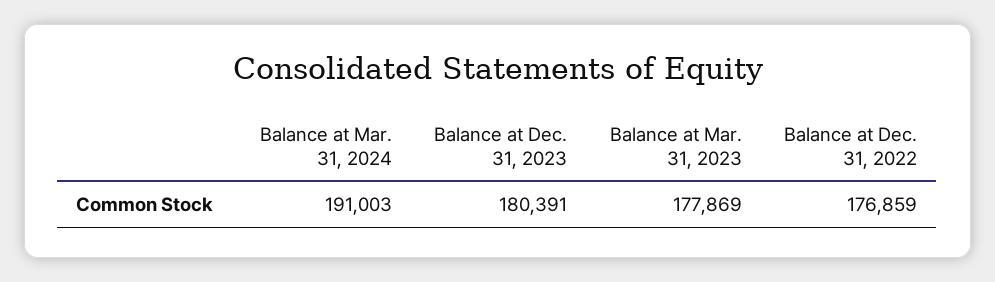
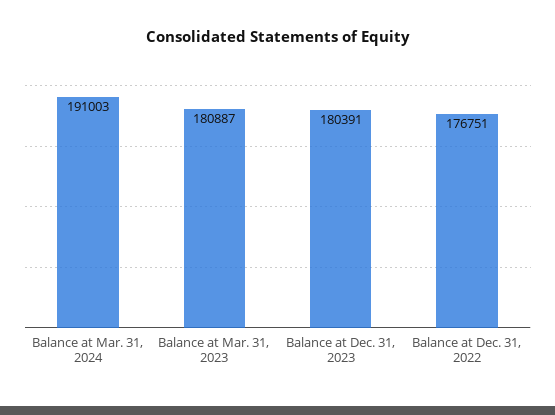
  {
    "Balance at Mar. 31, 2024": 191003,
    "Balance at Dec. 31, 2023": 180391,
-   "Balance at Mar. 31, 2023": 177869,
+   "Balance at Mar. 31, 2023": 180887,
-   "Balance at Dec. 31, 2022": 176859
+   "Balance at Dec. 31, 2022": 176751
  }

